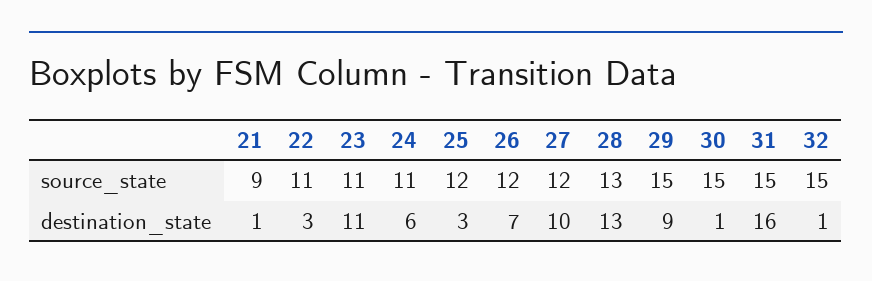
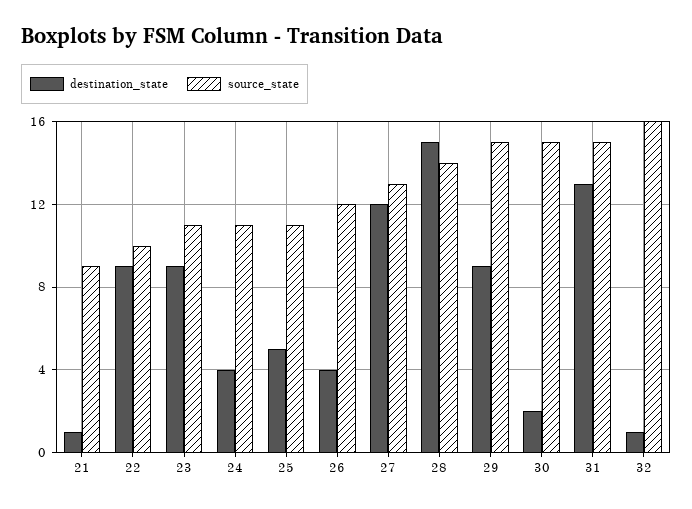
  {
    "source_state": {
      "21": 9,
-     "22": 11,
+     "22": 10,
      "23": 11,
      "24": 11,
-     "25": 12,
+     "25": 11,
      "26": 12,
-     "27": 12,
+     "27": 13,
-     "28": 13,
+     "28": 14,
      "29": 15,
      "30": 15,
      "31": 15,
-     "32": 15
+     "32": 16
    },
    "destination_state": {
      "21": 1,
-     "22": 3,
+     "22": 9,
-     "23": 11,
+     "23": 9,
-     "24": 6,
+     "24": 4,
-     "25": 3,
+     "25": 5,
-     "26": 7,
+     "26": 4,
-     "27": 10,
+     "27": 12,
-     "28": 13,
+     "28": 15,
      "29": 9,
-     "30": 1,
+     "30": 2,
-     "31": 16,
+     "31": 13,
      "32": 1
    }
  }

